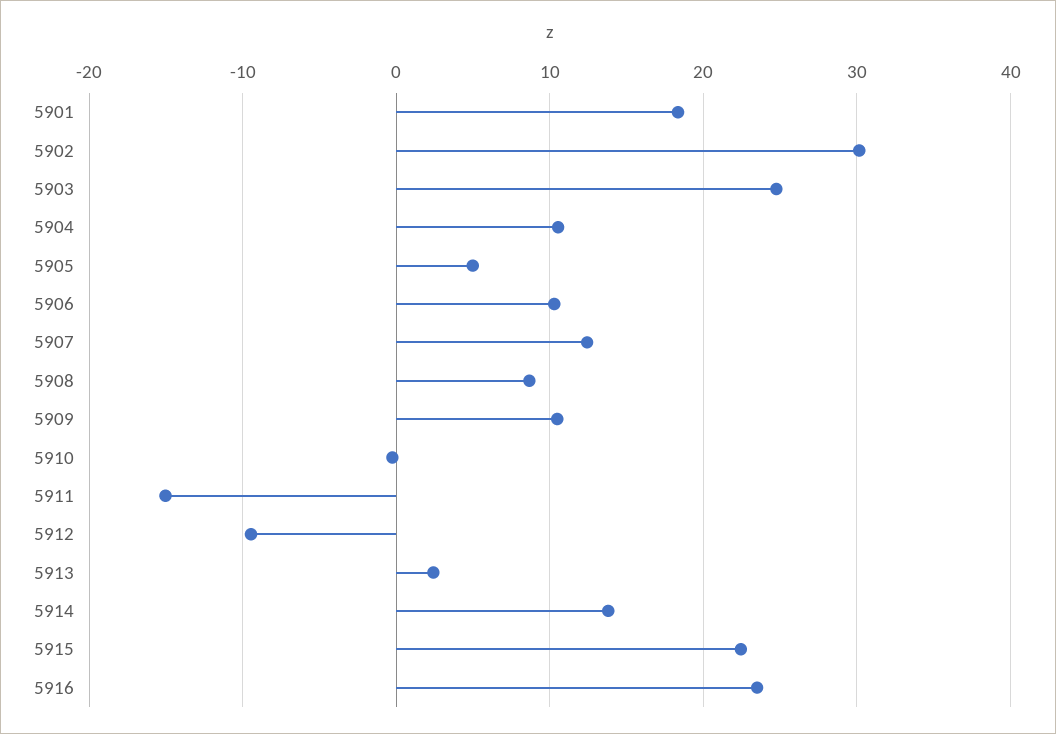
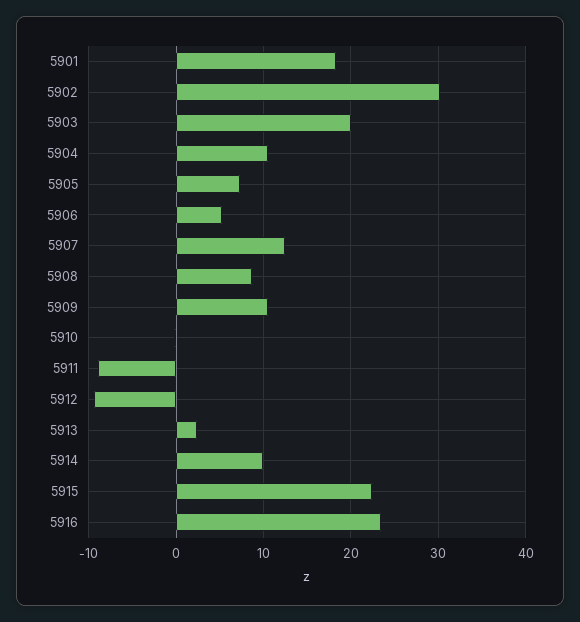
  {
    "5901": 18,
    "5902": 30,
-   "5903": 25,
+   "5903": 20,
    "5904": 11,
-   "5905": 5,
+   "5905": 7,
-   "5906": 10,
+   "5906": 5,
    "5907": 12,
    "5908": 9,
    "5909": 10,
    "5910": 0,
-   "5911": -15,
+   "5911": -9,
    "5912": -9,
    "5913": 2,
-   "5914": 14,
+   "5914": 10,
    "5915": 22,
    "5916": 24
  }

